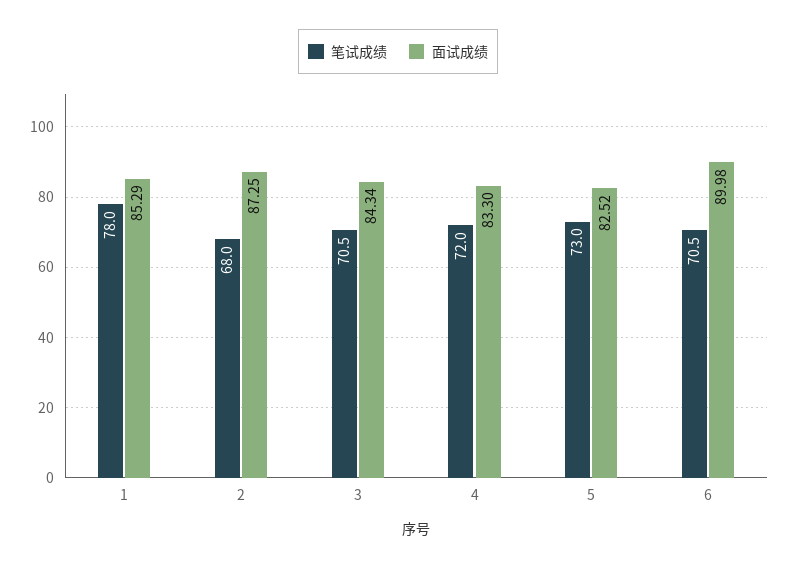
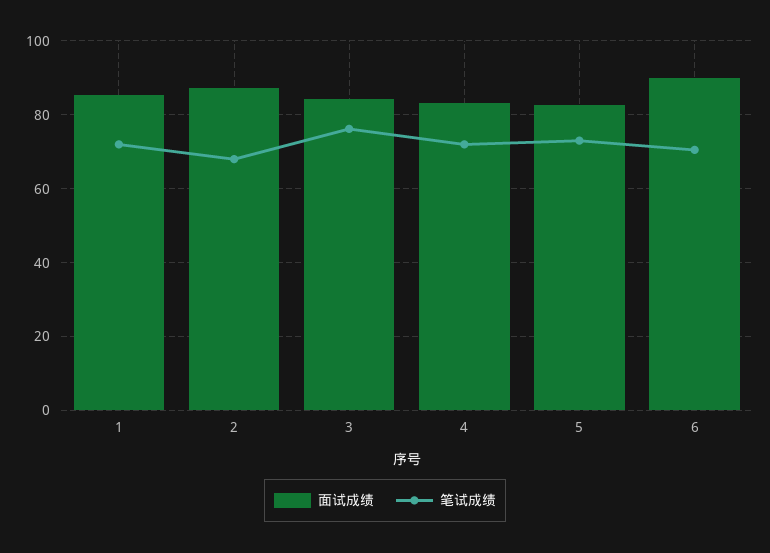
  {
    "笔试成绩": {
-     "1": 78,
+     "1": 72,
      "2": 68,
-     "3": 70.5,
+     "3": 76,
      "4": 72,
      "5": 73,
      "6": 70.5
    },
    "面试成绩": {
      "1": 85.29,
      "2": 87.25,
      "3": 84.34,
      "4": 83.3,
      "5": 82.52,
      "6": 89.98
    }
  }

